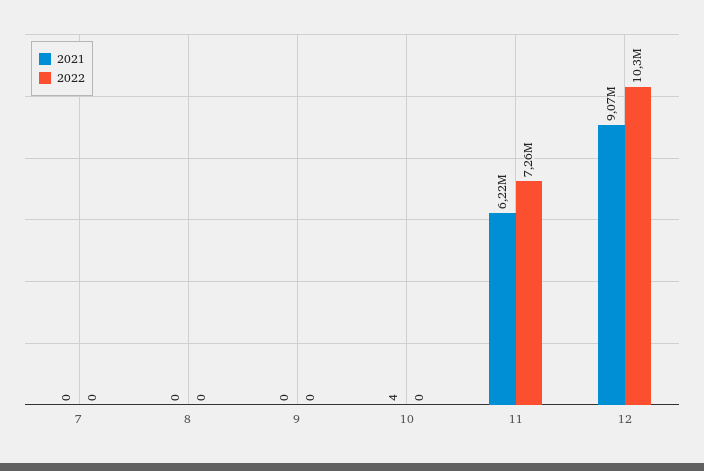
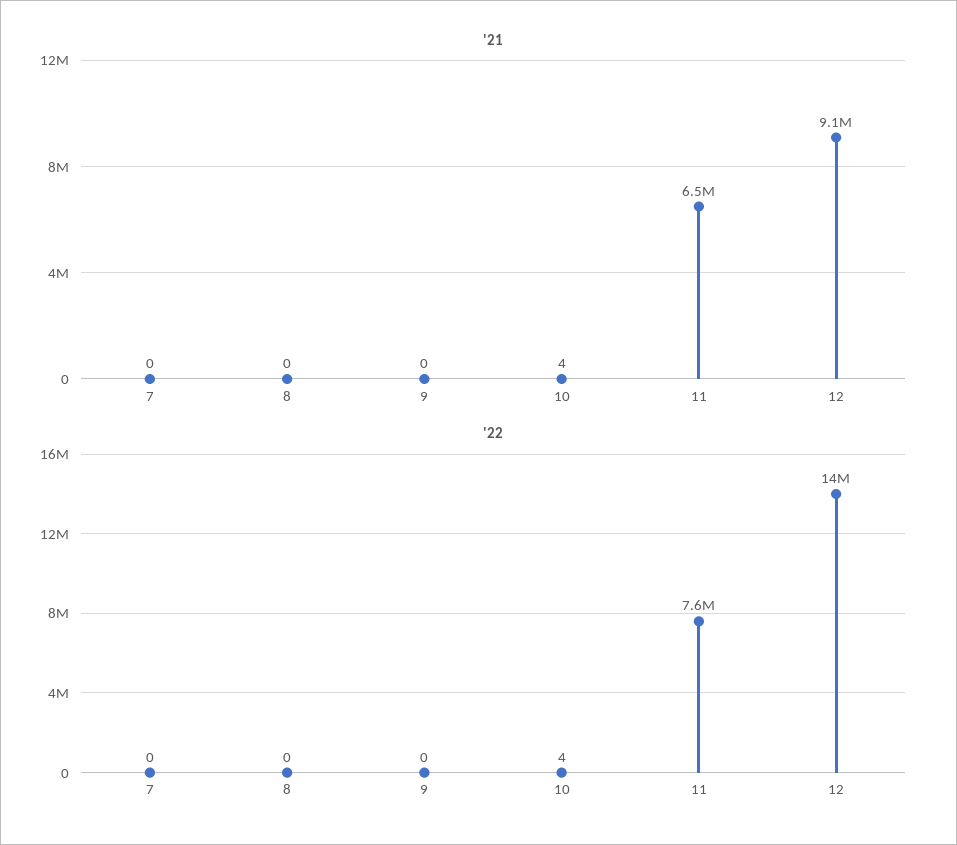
  {
    "2021": {
      "7": 0,
      "8": 0,
      "9": 0,
      "10": 4,
-     "11": 6220000,
+     "11": 6500000,
      "12": 9070000
    },
    "2022": {
      "7": 0,
      "8": 0,
      "9": 0,
-     "10": 0,
+     "10": 4,
-     "11": 7260000,
+     "11": 7600000,
-     "12": 10300000
+     "12": 14000000
    }
  }

